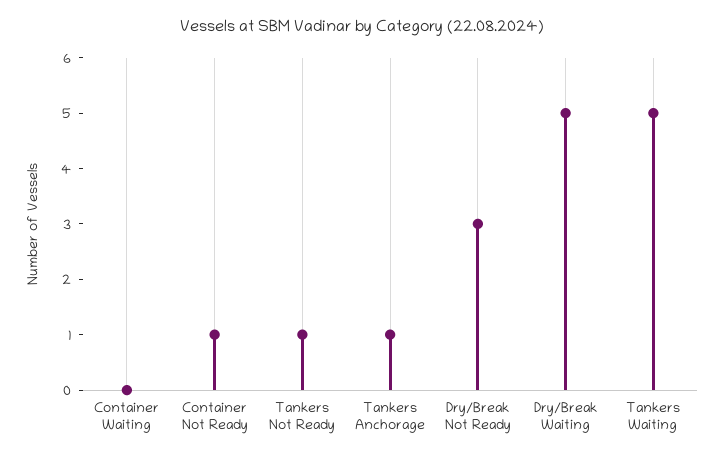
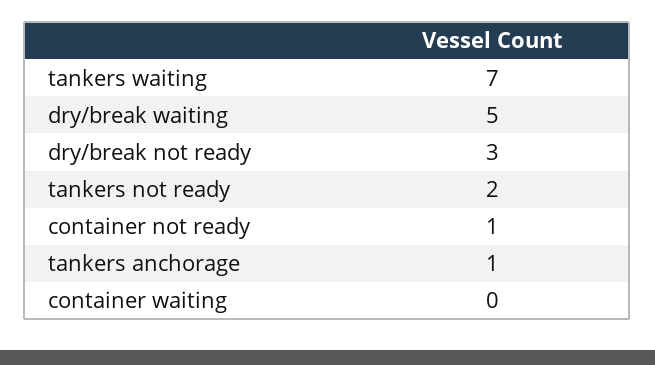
  {
    "Container Waiting": 0,
    "Container Not Ready": 1,
-   "Tankers Not Ready": 1,
+   "Tankers Not Ready": 2,
    "Tankers Anchorage": 1,
    "Dry/Break Not Ready": 3,
    "Dry/Break Waiting": 5,
-   "Tankers Waiting": 5
+   "Tankers Waiting": 7
  }

